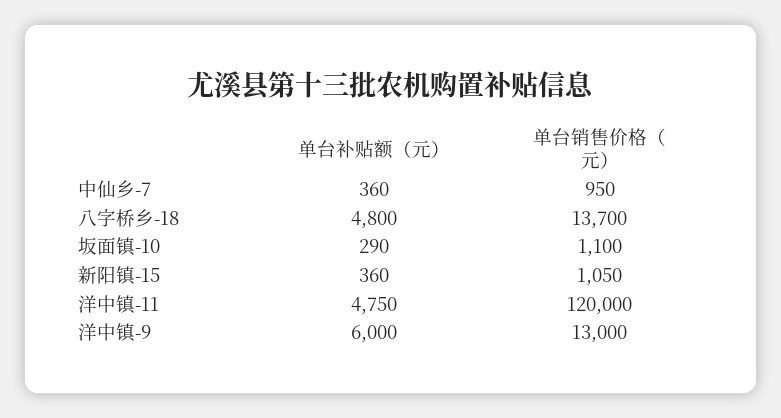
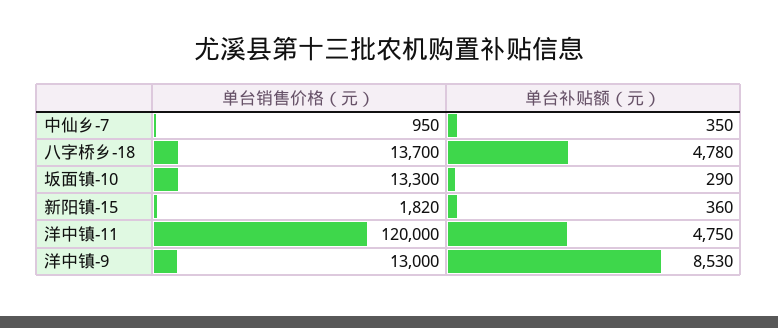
  {
    "单台补贴额（元）": {
-     "中仙乡-7": 360,
+     "中仙乡-7": 350,
-     "八字桥乡-18": 4800,
+     "八字桥乡-18": 4780,
      "坂面镇-10": 290,
      "新阳镇-15": 360,
      "洋中镇-11": 4750,
-     "洋中镇-9": 6000
+     "洋中镇-9": 8530
    },
    "单台销售价格（元）": {
      "中仙乡-7": 950,
      "八字桥乡-18": 13700,
-     "坂面镇-10": 1100,
+     "坂面镇-10": 13300,
-     "新阳镇-15": 1050,
+     "新阳镇-15": 1820,
      "洋中镇-11": 120000,
      "洋中镇-9": 13000
    }
  }

